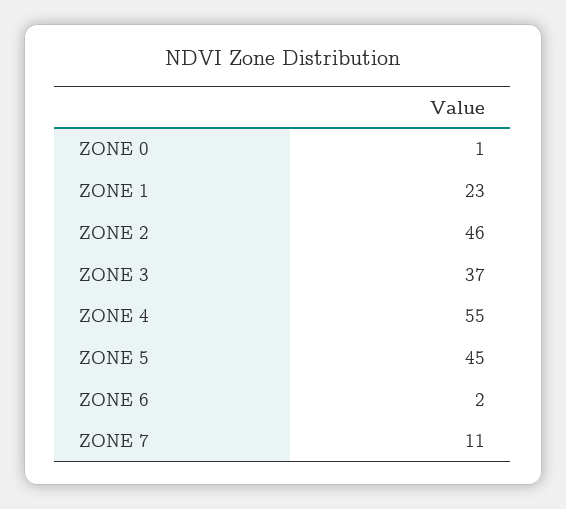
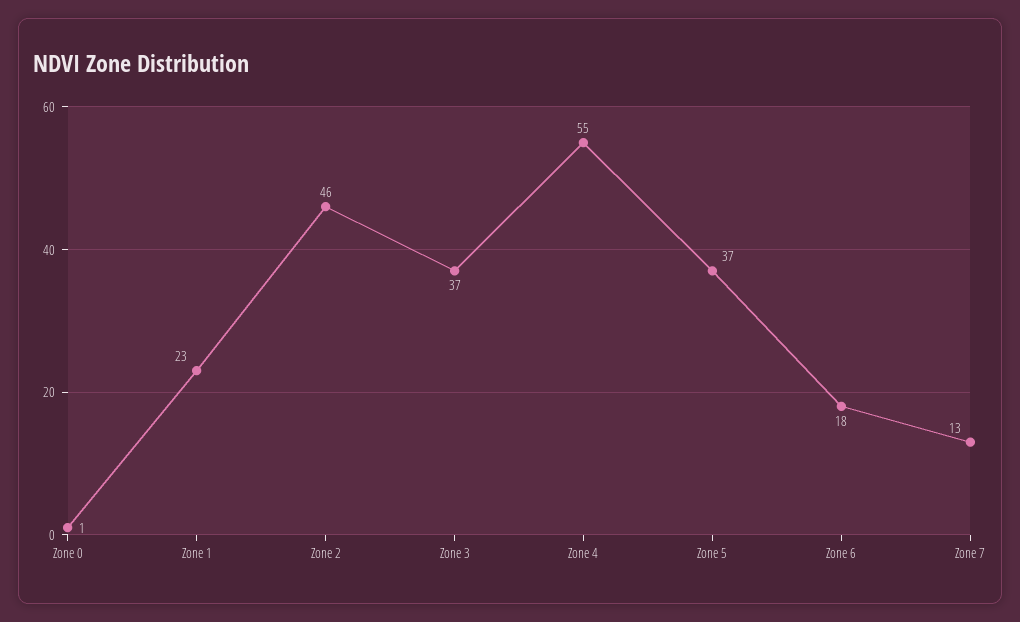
  {
    "ZONE 0": 1,
    "ZONE 1": 23,
    "ZONE 2": 46,
    "ZONE 3": 37,
    "ZONE 4": 55,
-   "ZONE 5": 45,
+   "ZONE 5": 37,
-   "ZONE 6": 2,
+   "ZONE 6": 18,
-   "ZONE 7": 11
+   "ZONE 7": 13
  }

